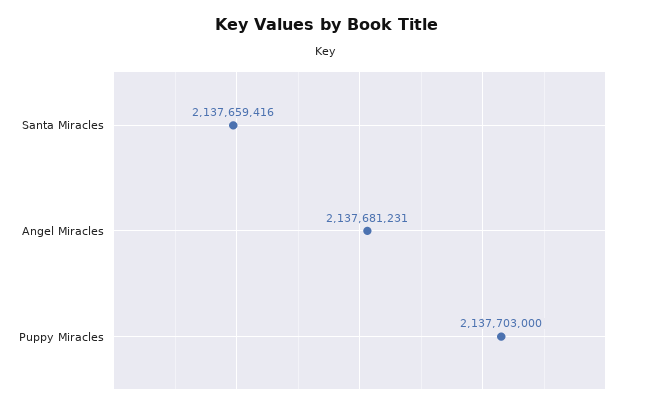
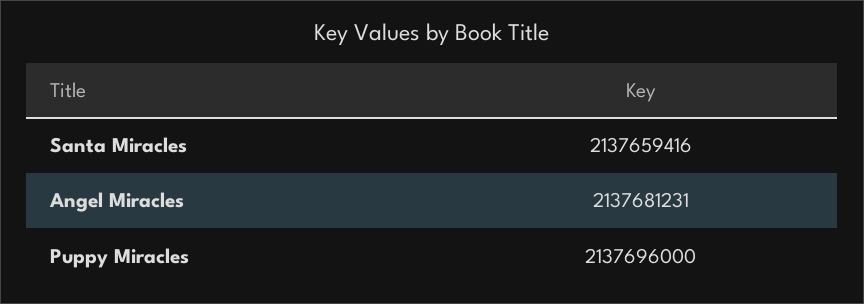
  {
    "Santa Miracles": 2137659416,
    "Angel Miracles": 2137681231,
-   "Puppy Miracles": 2137703000
+   "Puppy Miracles": 2137696000
  }

